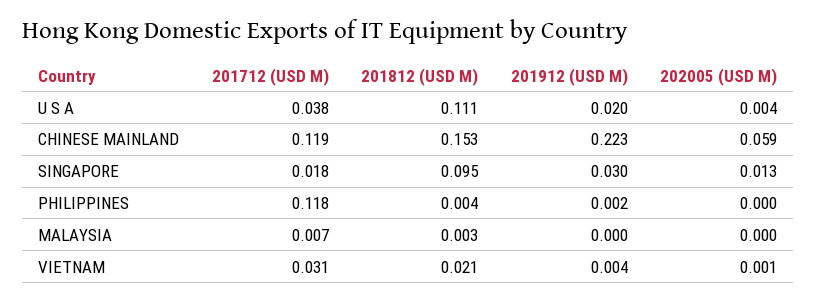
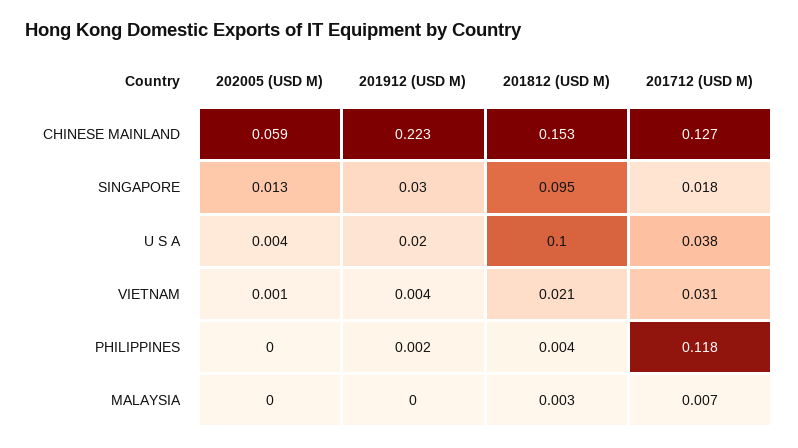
  {
    "201712 (USD M)": {
      "U S A": 0.038,
-     "CHINESE MAINLAND": 0.119,
+     "CHINESE MAINLAND": 0.127,
      "SINGAPORE": 0.018,
      "PHILIPPINES": 0.118,
      "MALAYSIA": 0.007,
      "VIETNAM": 0.031
    },
    "201812 (USD M)": {
-     "U S A": 0.111,
+     "U S A": 0.1,
      "CHINESE MAINLAND": 0.153,
      "SINGAPORE": 0.095,
      "PHILIPPINES": 0.004,
      "MALAYSIA": 0.003,
      "VIETNAM": 0.021
    },
    "201912 (USD M)": {
      "U S A": 0.02,
      "CHINESE MAINLAND": 0.223,
      "SINGAPORE": 0.03,
      "PHILIPPINES": 0.002,
      "MALAYSIA": 0,
      "VIETNAM": 0.004
    },
    "202005 (USD M)": {
      "U S A": 0.004,
      "CHINESE MAINLAND": 0.059,
      "SINGAPORE": 0.013,
      "PHILIPPINES": 0,
      "MALAYSIA": 0,
      "VIETNAM": 0.001
    }
  }

